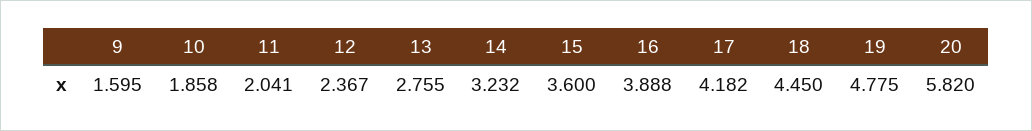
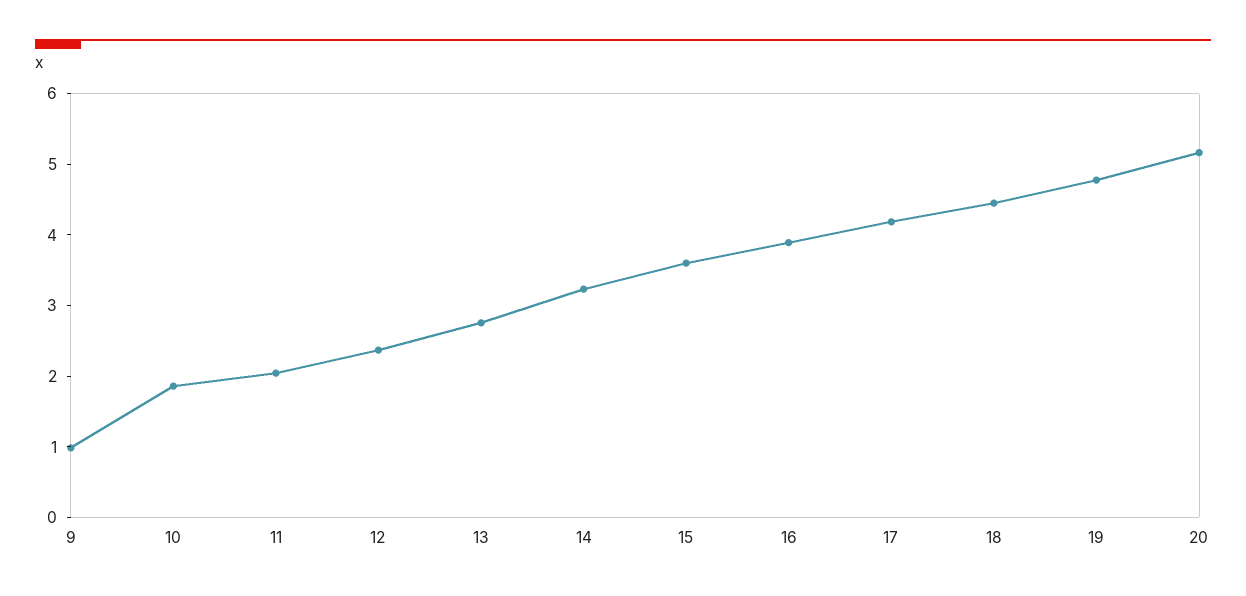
  {
-   "9": 1.595,
+   "9": 1,
    "10": 1.858,
    "11": 2.041,
    "12": 2.367,
    "13": 2.755,
    "14": 3.232,
    "15": 3.6,
    "16": 3.888,
    "17": 4.182,
    "18": 4.45,
    "19": 4.775,
-   "20": 5.82
+   "20": 5.2
  }

